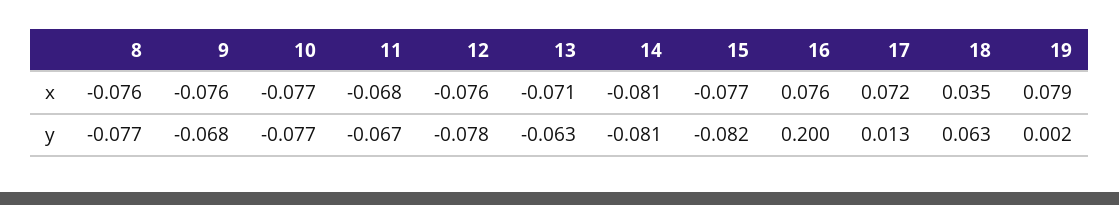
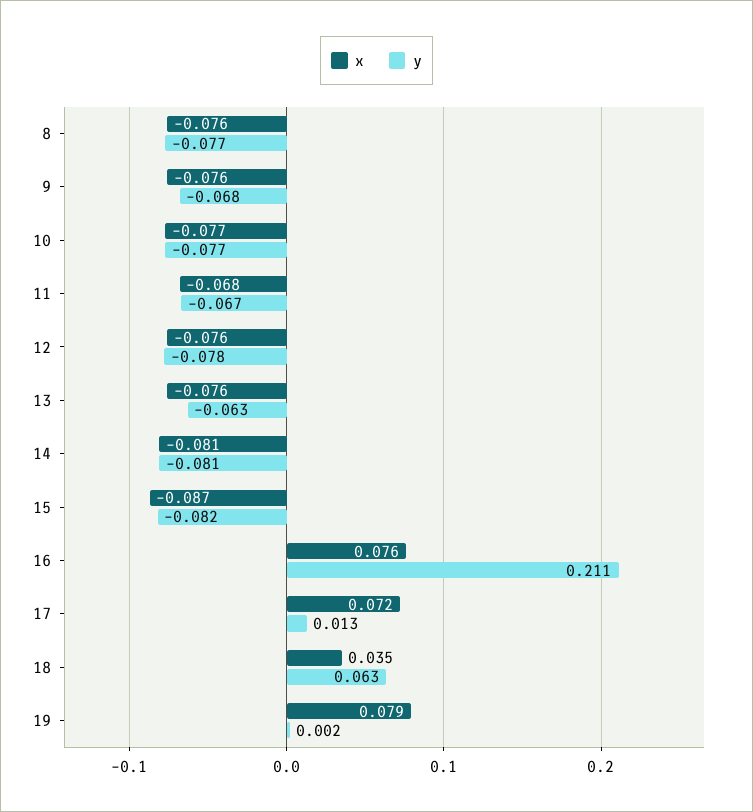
  {
    "x": {
      "8": -0.076,
      "9": -0.076,
      "10": -0.077,
      "11": -0.068,
      "12": -0.076,
-     "13": -0.071,
+     "13": -0.076,
      "14": -0.081,
-     "15": -0.077,
+     "15": -0.087,
      "16": 0.076,
      "17": 0.072,
      "18": 0.035,
      "19": 0.079
    },
    "y": {
      "8": -0.077,
      "9": -0.068,
      "10": -0.077,
      "11": -0.067,
      "12": -0.078,
      "13": -0.063,
      "14": -0.081,
      "15": -0.082,
-     "16": 0.2,
+     "16": 0.211,
      "17": 0.013,
      "18": 0.063,
      "19": 0.002
    }
  }

